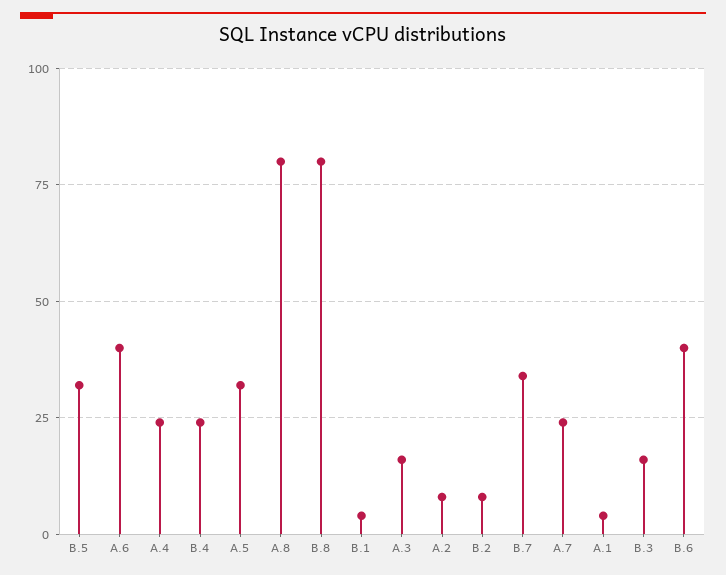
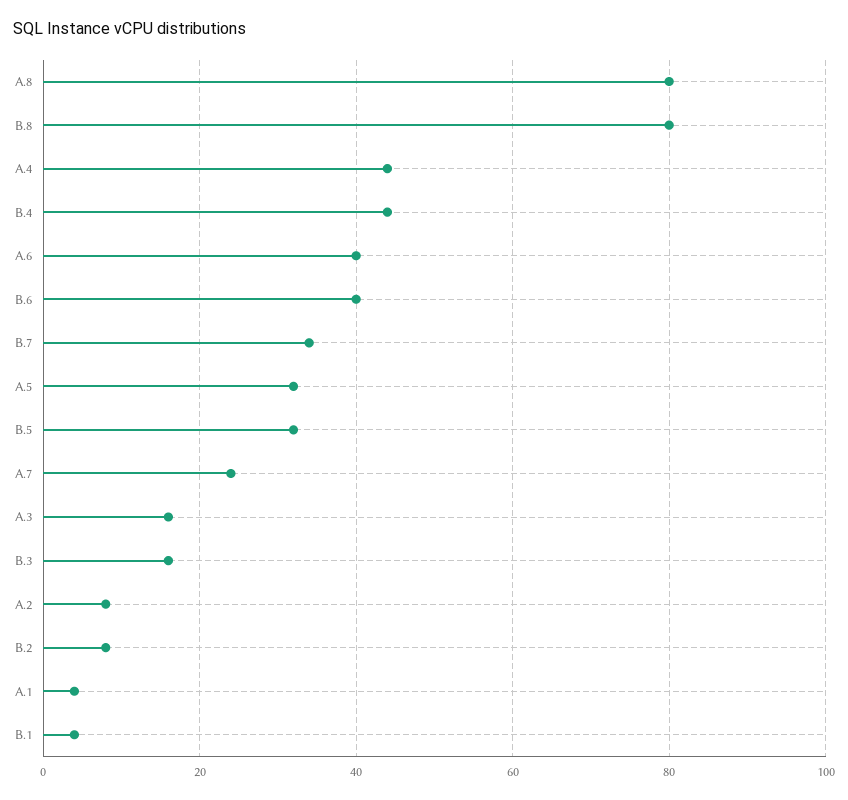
  {
    "B.5": 30,
    "A.6": 40,
-   "A.4": 25,
+   "A.4": 45,
-   "B.4": 25,
+   "B.4": 45,
    "A.5": 30,
    "A.8": 80,
    "B.8": 80,
    "B.1": 5,
    "A.3": 15,
    "A.2": 10,
    "B.2": 10,
    "B.7": 35,
    "A.7": 25,
    "A.1": 5,
    "B.3": 15,
    "B.6": 40
  }

